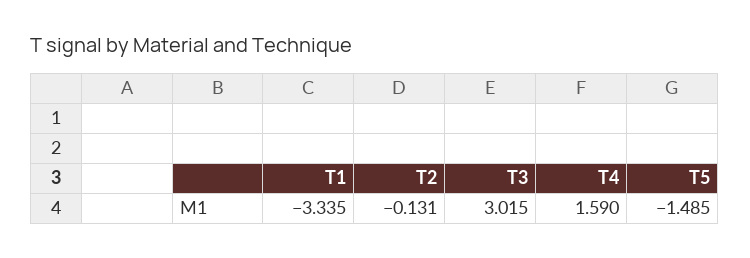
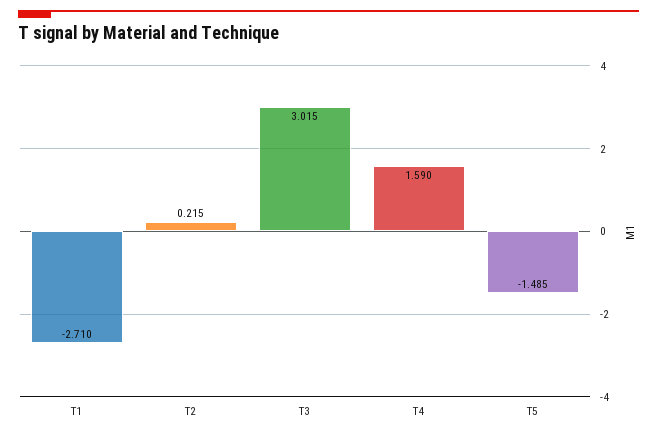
  {
-   "T1": -3.335,
+   "T1": -2.71,
-   "T2": -0.131,
+   "T2": 0.215,
    "T3": 3.015,
    "T4": 1.59,
    "T5": -1.485
  }

